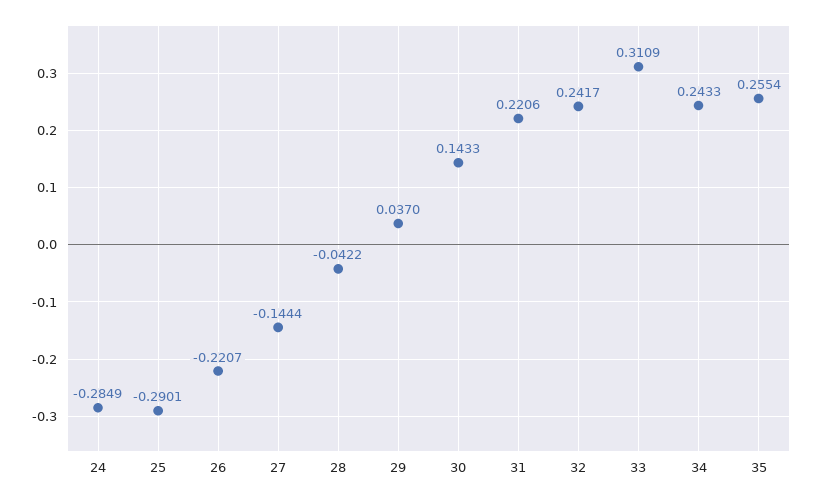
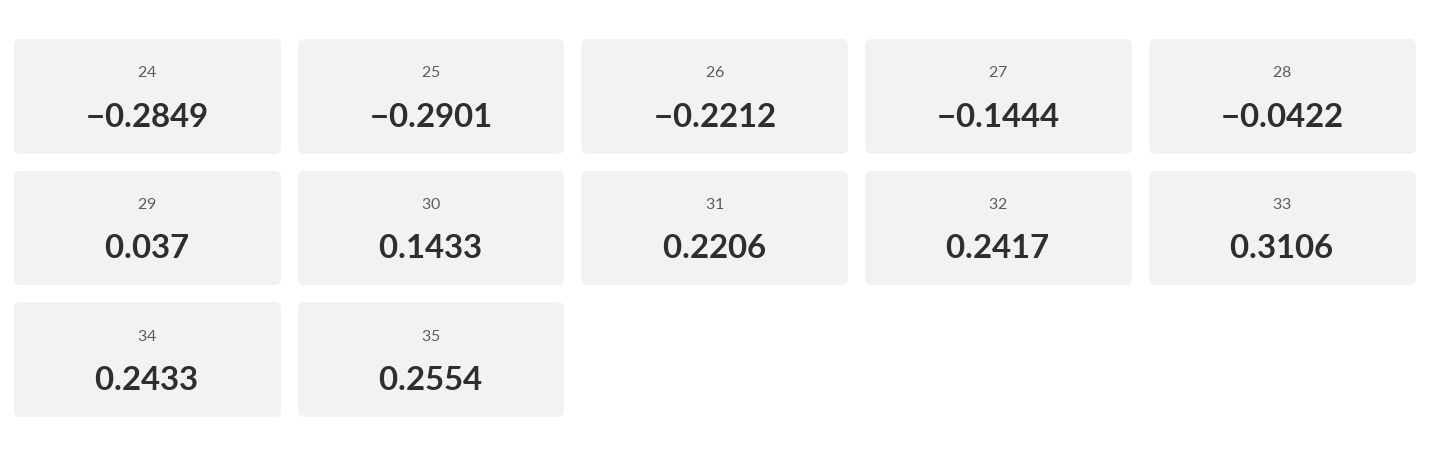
  {
    "24": -0.2849,
    "25": -0.2901,
-   "26": -0.2207,
+   "26": -0.2212,
    "27": -0.1444,
    "28": -0.0422,
    "29": 0.037,
    "30": 0.1433,
    "31": 0.2206,
    "32": 0.2417,
-   "33": 0.3109,
+   "33": 0.3106,
    "34": 0.2433,
    "35": 0.2554
  }

